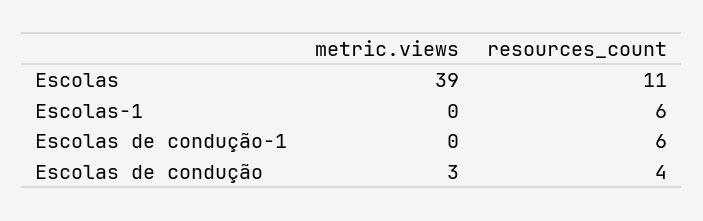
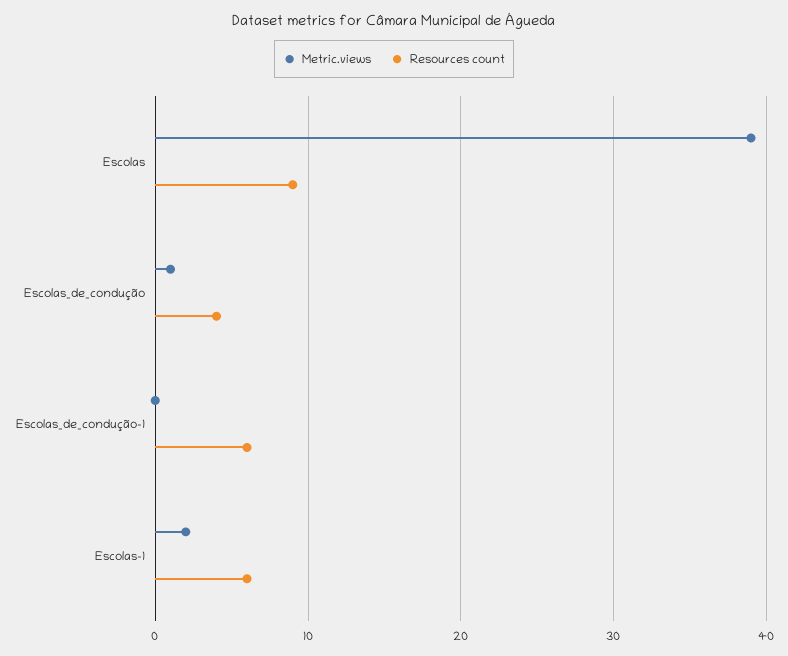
  {
    "metric.views": {
      "Escolas": 39,
-     "Escolas-1": 0,
+     "Escolas-1": 2,
      "Escolas de condução-1": 0,
-     "Escolas de condução": 3
+     "Escolas de condução": 1
    },
    "resources_count": {
-     "Escolas": 11,
+     "Escolas": 9,
      "Escolas-1": 6,
      "Escolas de condução-1": 6,
      "Escolas de condução": 4
    }
  }

